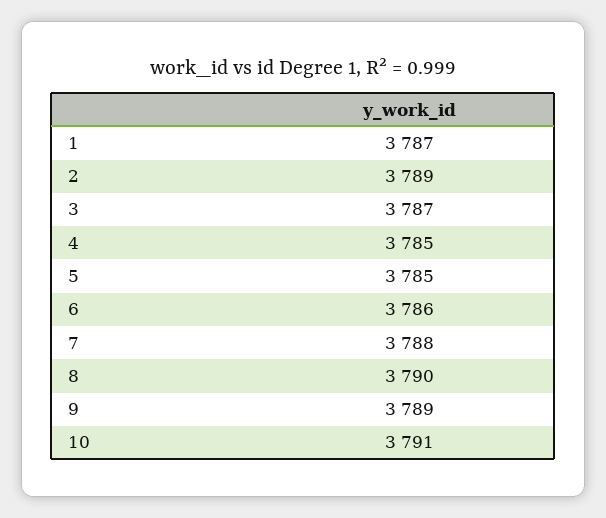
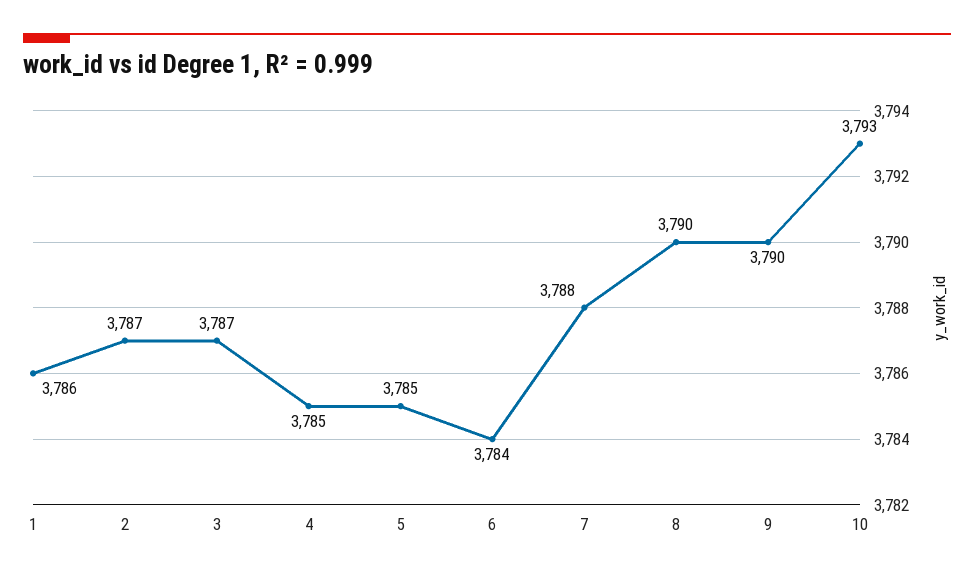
  {
-   "1": 3787,
+   "1": 3786,
-   "2": 3789,
+   "2": 3787,
    "3": 3787,
    "4": 3785,
    "5": 3785,
-   "6": 3786,
+   "6": 3784,
    "7": 3788,
    "8": 3790,
-   "9": 3789,
+   "9": 3790,
-   "10": 3791
+   "10": 3793
  }

